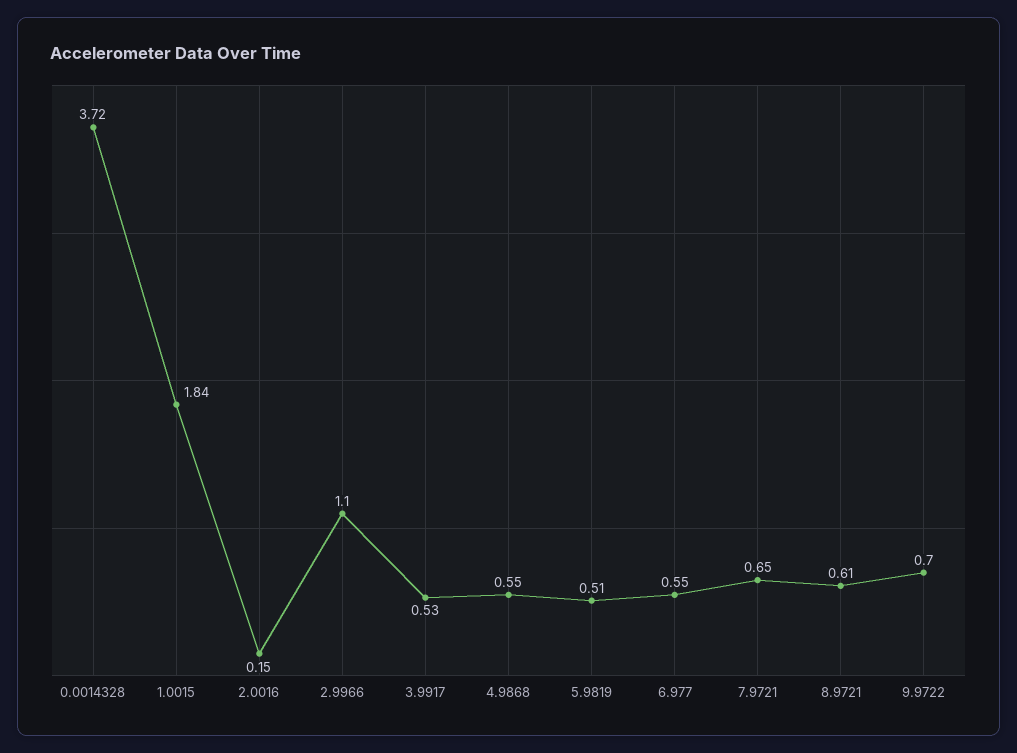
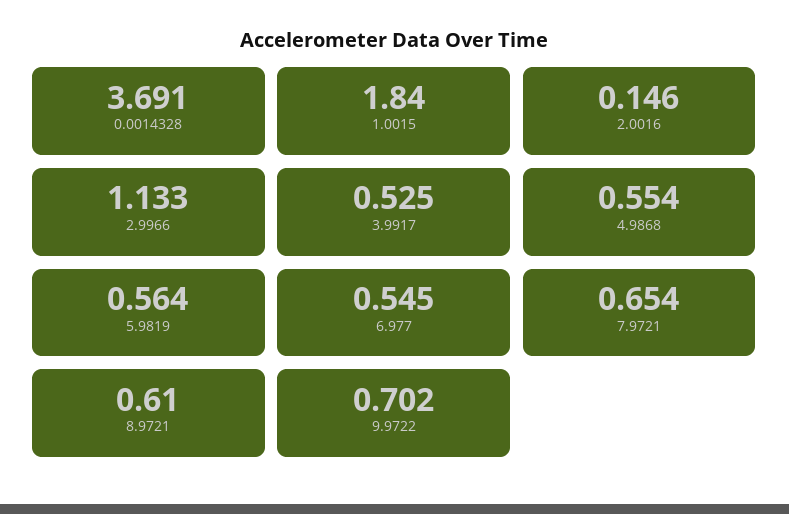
  {
-   "0.0014328": 3.72,
+   "0.0014328": 3.691,
    "1.0015": 1.84,
    "2.0016": 0.146,
-   "2.9966": 1.1,
+   "2.9966": 1.133,
    "3.9917": 0.525,
    "4.9868": 0.554,
-   "5.9819": 0.51,
+   "5.9819": 0.564,
    "6.977": 0.545,
    "7.9721": 0.654,
    "8.9721": 0.61,
    "9.9722": 0.702
  }

